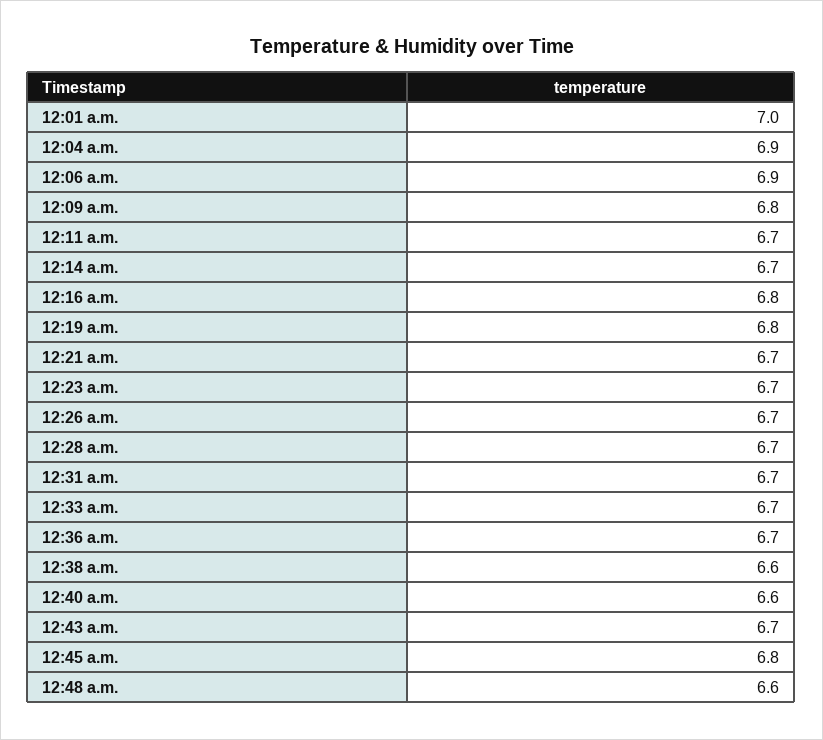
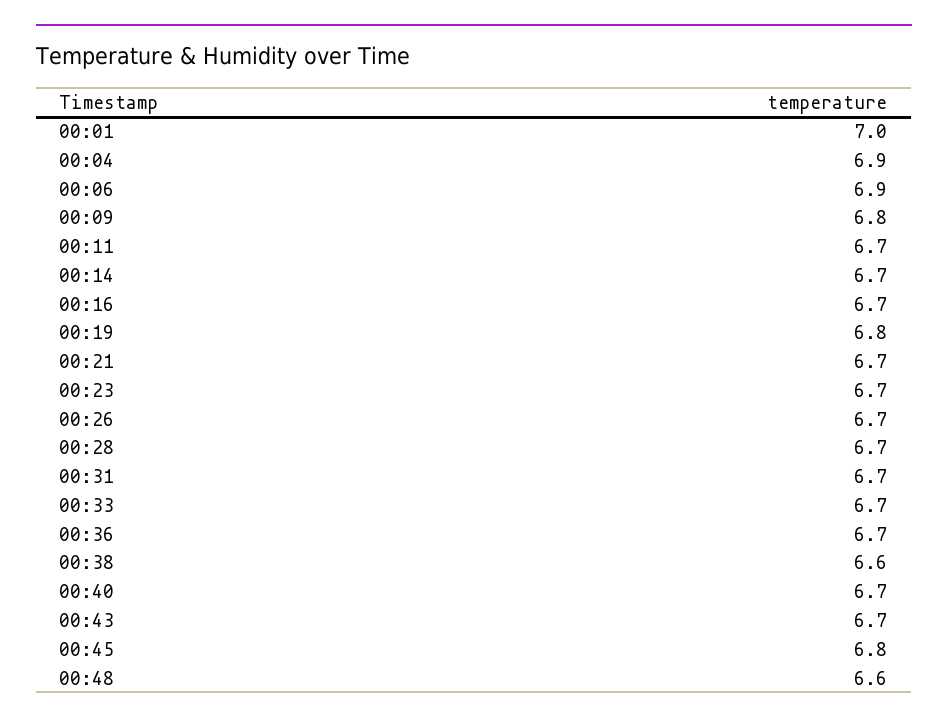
  {
    "12:01 a.m.": 7,
    "12:04 a.m.": 6.9,
    "12:06 a.m.": 6.9,
    "12:09 a.m.": 6.8,
    "12:11 a.m.": 6.7,
    "12:14 a.m.": 6.7,
-   "12:16 a.m.": 6.8,
+   "12:16 a.m.": 6.7,
    "12:19 a.m.": 6.8,
    "12:21 a.m.": 6.7,
    "12:23 a.m.": 6.7,
    "12:26 a.m.": 6.7,
    "12:28 a.m.": 6.7,
    "12:31 a.m.": 6.7,
    "12:33 a.m.": 6.7,
    "12:36 a.m.": 6.7,
    "12:38 a.m.": 6.6,
-   "12:40 a.m.": 6.6,
+   "12:40 a.m.": 6.7,
    "12:43 a.m.": 6.7,
    "12:45 a.m.": 6.8,
    "12:48 a.m.": 6.6
  }

